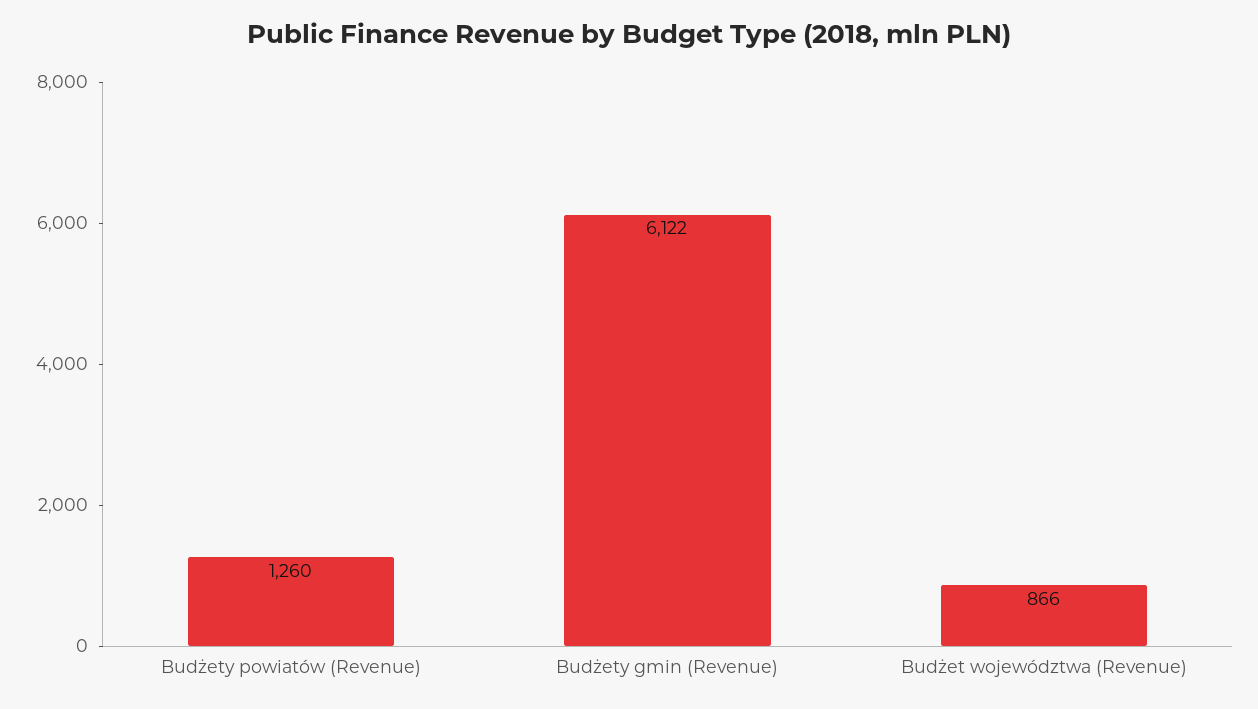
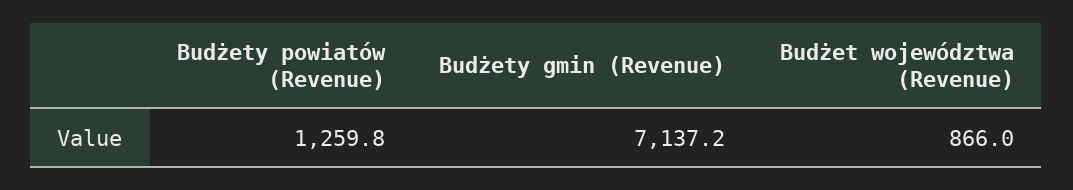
  {
    "Budżety powiatów (Revenue)": 1259.8,
-   "Budżety gmin (Revenue)": 6122,
+   "Budżety gmin (Revenue)": 7137.2,
    "Budżet województwa (Revenue)": 866
  }

